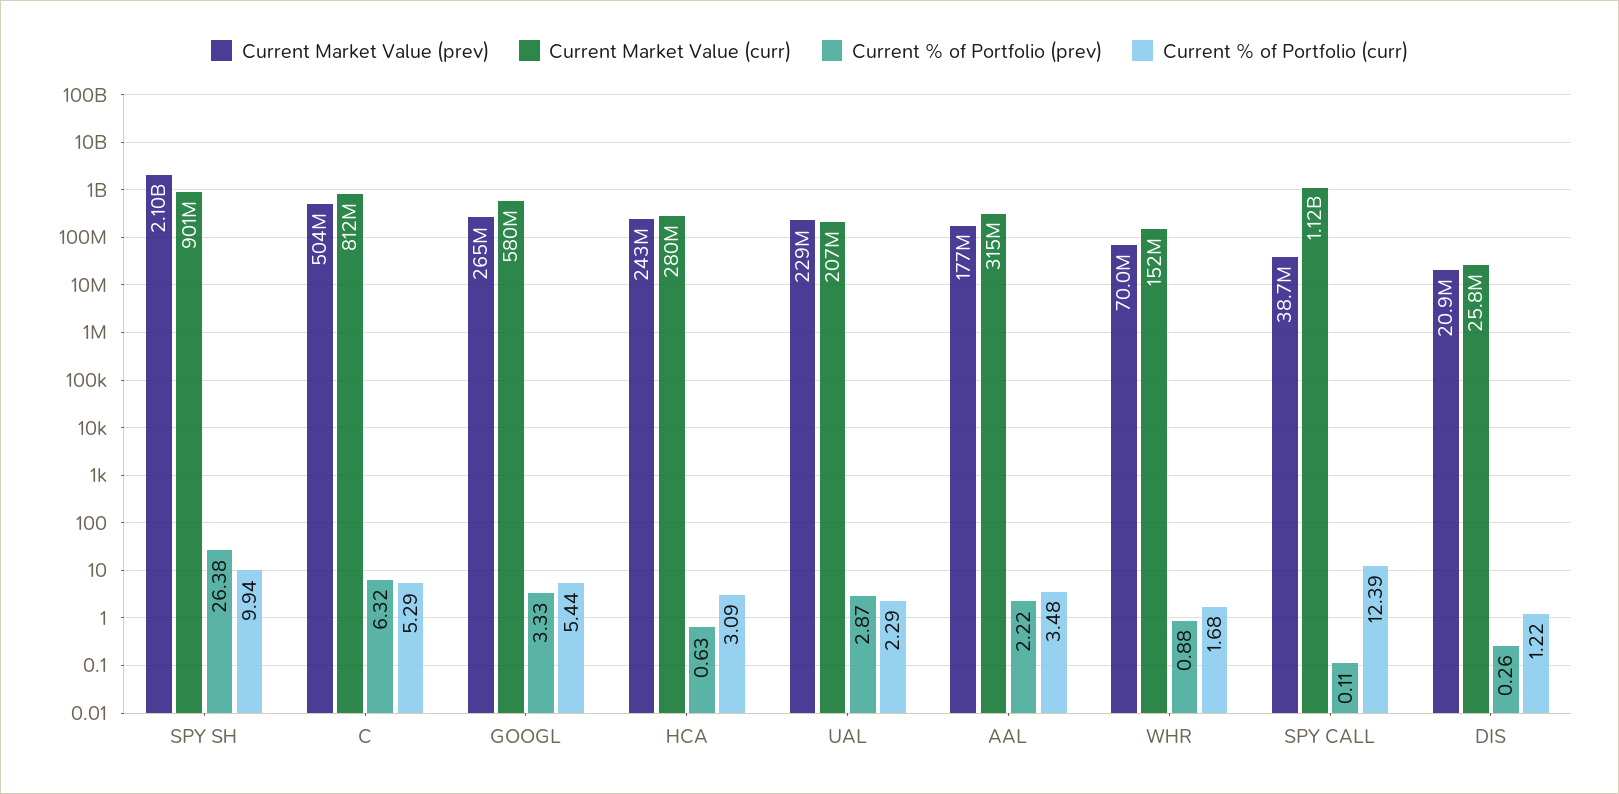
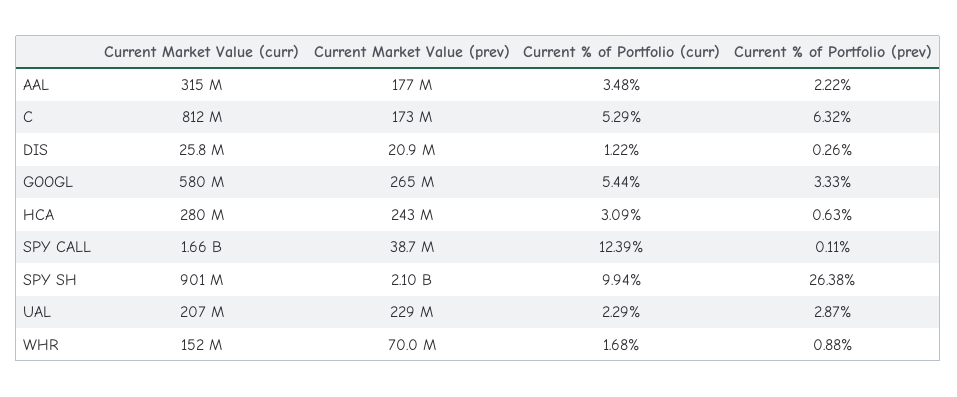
  {
    "Current Market Value (prev)": {
      "SPY SH": 2100000000,
-     "C": 504000000,
+     "C": 173000000,
      "GOOGL": 265000000,
      "HCA": 243000000,
      "UAL": 229000000,
      "AAL": 177000000,
      "WHR": 70000000,
      "SPY CALL": 38700000,
      "DIS": 20900000
    },
    "Current Market Value (curr)": {
      "SPY SH": 901000000,
      "C": 812000000,
      "GOOGL": 580000000,
      "HCA": 280000000,
      "UAL": 207000000,
      "AAL": 315000000,
      "WHR": 152000000,
-     "SPY CALL": 1120000000,
+     "SPY CALL": 1660000000,
      "DIS": 25800000
    },
    "Current % of Portfolio (prev)": {
      "SPY SH": 26.38,
      "C": 6.32,
      "GOOGL": 3.33,
      "HCA": 0.63,
      "UAL": 2.87,
      "AAL": 2.22,
      "WHR": 0.88,
      "SPY CALL": 0.11,
      "DIS": 0.26
    },
    "Current % of Portfolio (curr)": {
      "SPY SH": 9.94,
      "C": 5.29,
      "GOOGL": 5.44,
      "HCA": 3.09,
      "UAL": 2.29,
      "AAL": 3.48,
      "WHR": 1.68,
      "SPY CALL": 12.39,
      "DIS": 1.22
    }
  }

